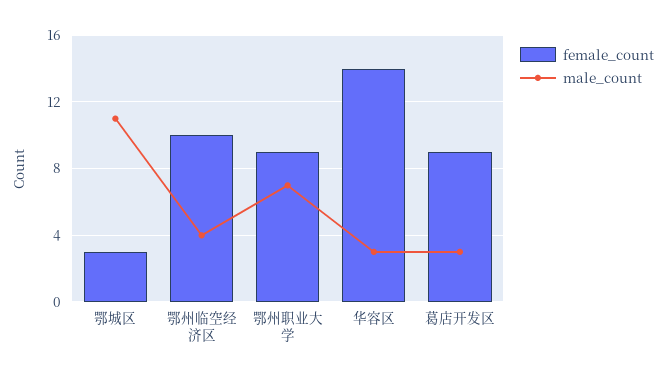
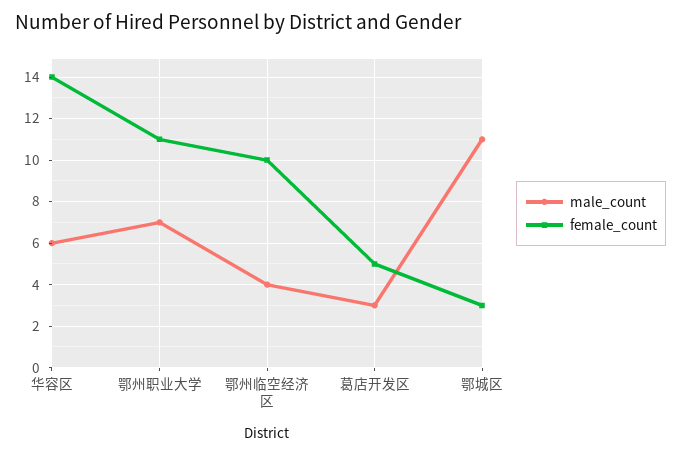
  {
    "female_count": {
      "鄂城区": 3,
      "鄂州临空经济区": 10,
-     "鄂州职业大学": 9,
+     "鄂州职业大学": 11,
      "华容区": 14,
-     "葛店开发区": 9
+     "葛店开发区": 5
    },
    "male_count": {
      "鄂城区": 11,
      "鄂州临空经济区": 4,
      "鄂州职业大学": 7,
-     "华容区": 3,
+     "华容区": 6,
      "葛店开发区": 3
    }
  }

